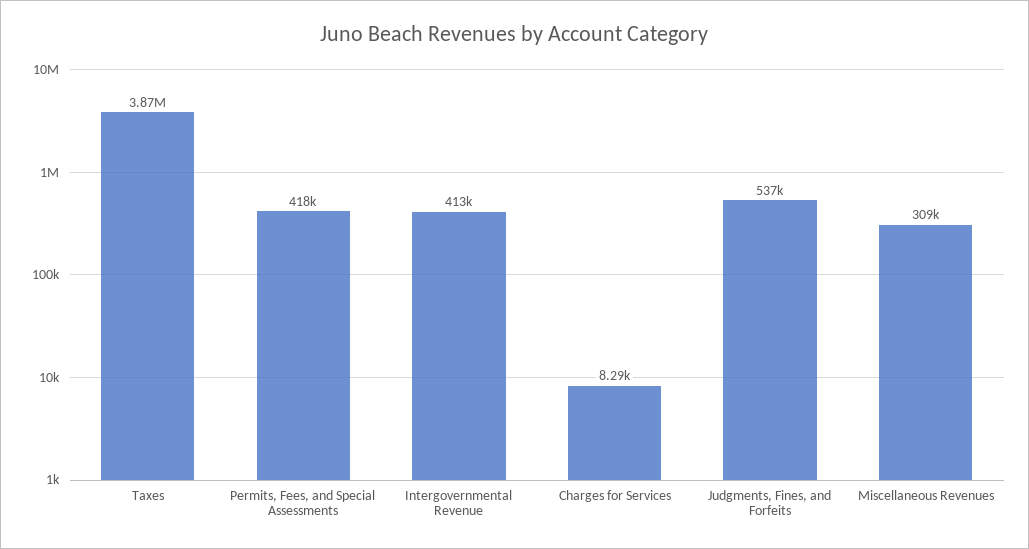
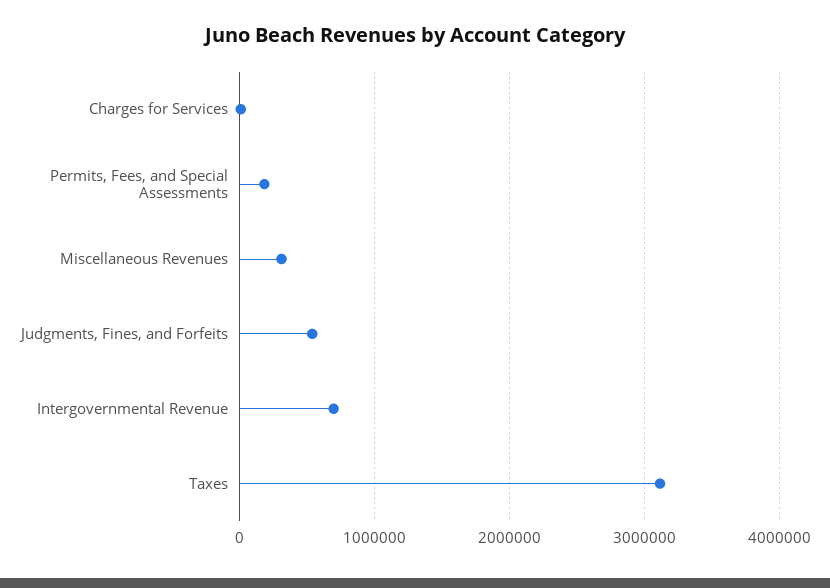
  {
-   "Taxes": 3870000,
+   "Taxes": 3100000,
-   "Permits, Fees, and Special Assessments": 418000,
+   "Permits, Fees, and Special Assessments": 200000,
-   "Intergovernmental Revenue": 413000,
+   "Intergovernmental Revenue": 700000,
    "Charges for Services": 8290,
    "Judgments, Fines, and Forfeits": 537000,
    "Miscellaneous Revenues": 309000
  }

